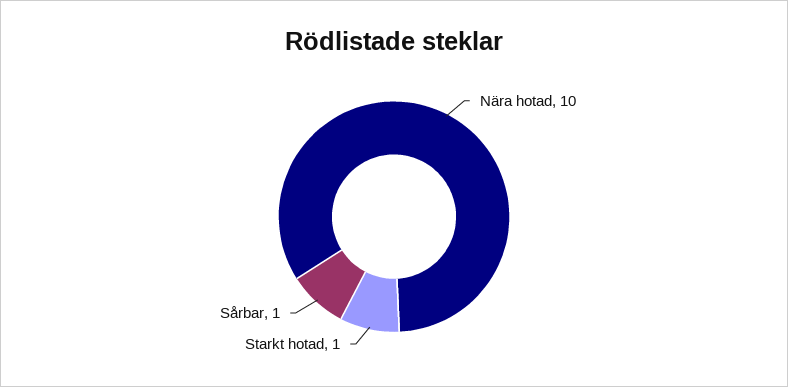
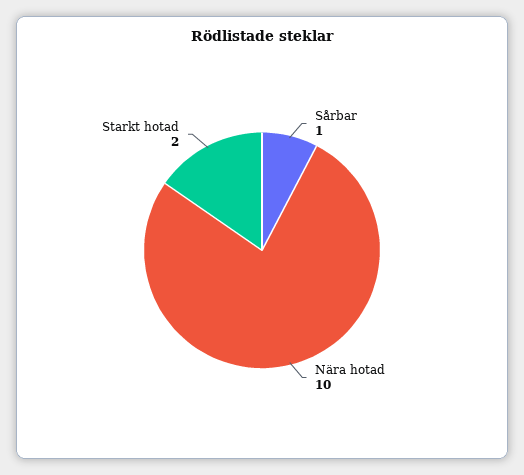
  {
    "Nära hotad": 10,
-   "Starkt hotad": 1,
+   "Starkt hotad": 2,
    "Sårbar": 1
  }

